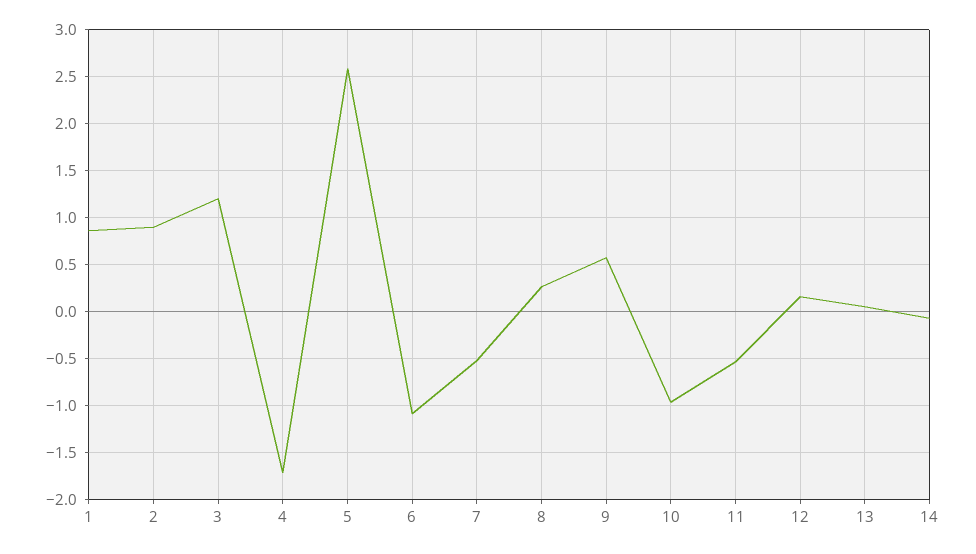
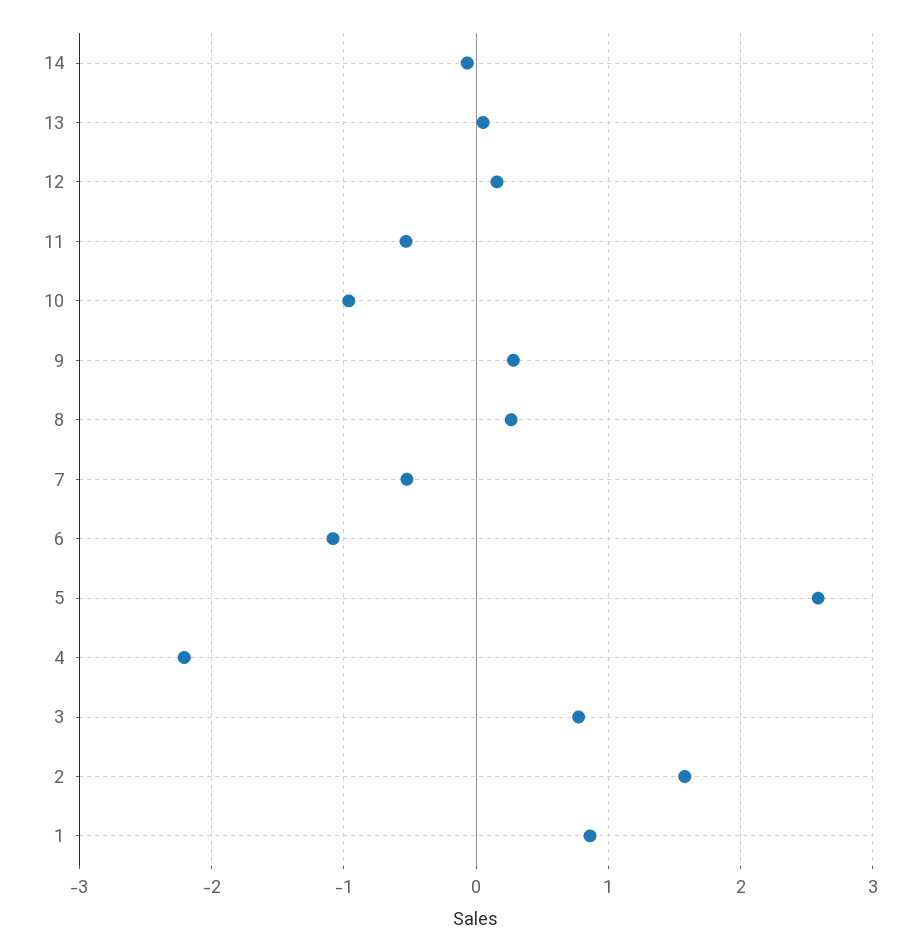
  {
    "1": 0.9,
-   "2": 0.9,
+   "2": 1.6,
-   "3": 1.2,
+   "3": 0.8,
-   "4": -1.7,
+   "4": -2.2,
    "5": 2.6,
    "6": -1.1,
    "7": -0.5,
    "8": 0.3,
-   "9": 0.6,
+   "9": 0.3,
    "10": -1,
    "11": -0.5,
    "12": 0.2,
    "13": 0.1,
    "14": -0.1
  }

